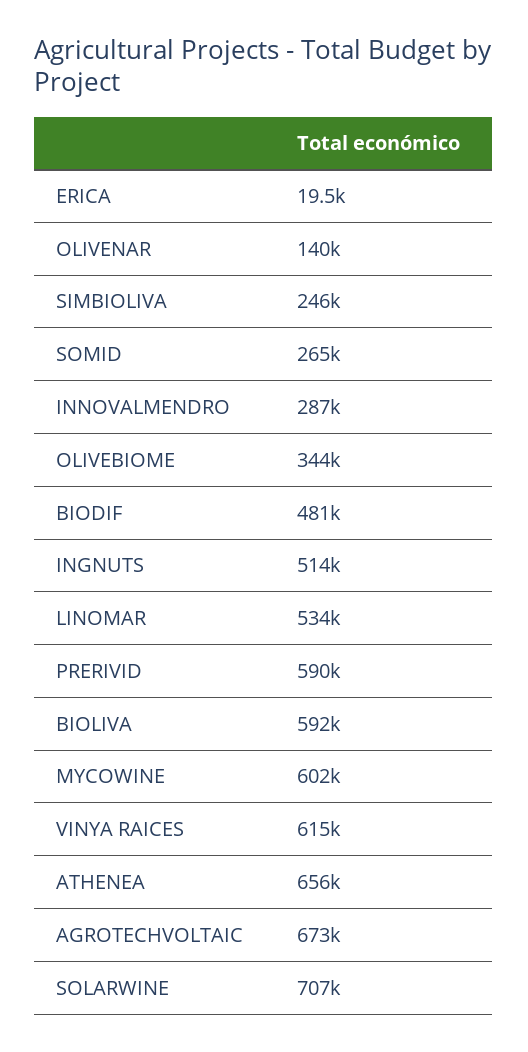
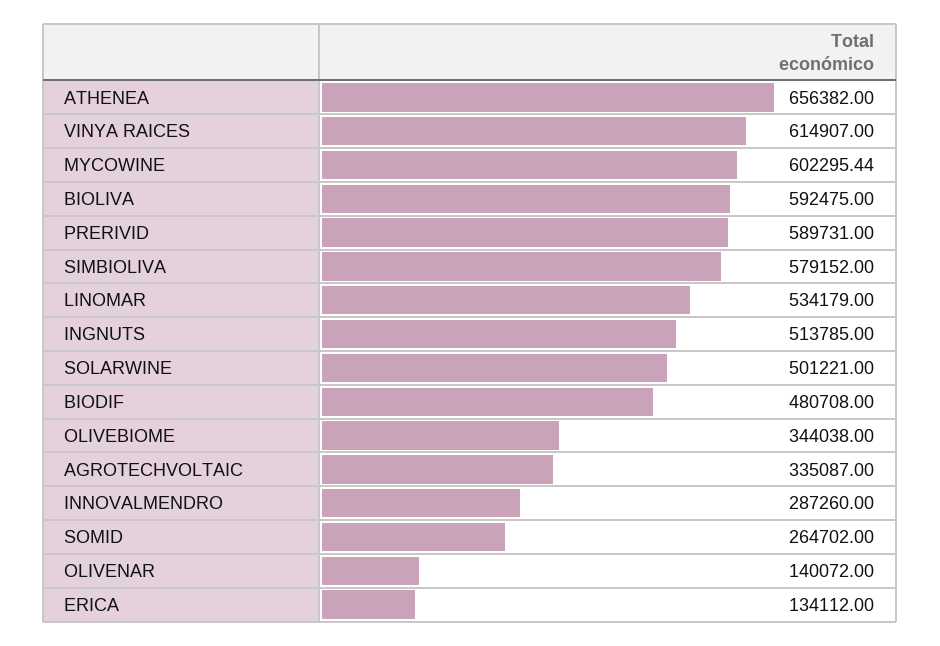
  {
-   "ERICA": 19500,
+   "ERICA": 134112,
    "OLIVENAR": 140072,
-   "SIMBIOLIVA": 246000,
+   "SIMBIOLIVA": 579152,
    "SOMID": 264702,
    "INNOVALMENDRO": 287260,
    "OLIVEBIOME": 344038,
    "BIODIF": 480708,
    "INGNUTS": 513785,
    "LINOMAR": 534179,
    "PRERIVID": 589731,
    "BIOLIVA": 592475,
    "MYCOWINE": 602295.44,
    "VINYA RAICES": 614907,
    "ATHENEA": 656382,
-   "AGROTECHVOLTAIC": 673000,
+   "AGROTECHVOLTAIC": 335087,
-   "SOLARWINE": 707000
+   "SOLARWINE": 501221
  }

